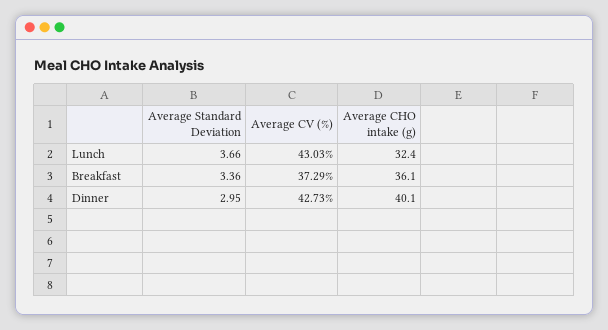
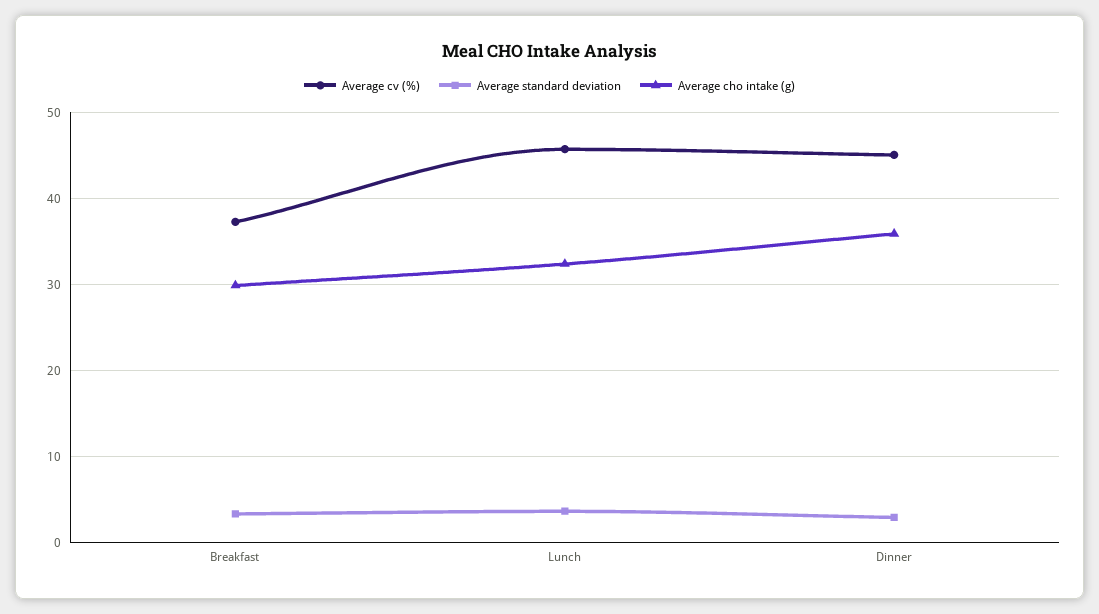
  {
    "Average Standard Deviation": {
      "Lunch": 3.66,
      "Breakfast": 3.36,
      "Dinner": 2.95
    },
    "Average CV (%)": {
-     "Lunch": 43.03,
+     "Lunch": 46,
      "Breakfast": 37.29,
-     "Dinner": 42.73
+     "Dinner": 45
    },
    "Average CHO intake (g)": {
      "Lunch": 32.4,
-     "Breakfast": 36.1,
+     "Breakfast": 30,
-     "Dinner": 40.1
+     "Dinner": 36
    }
  }

